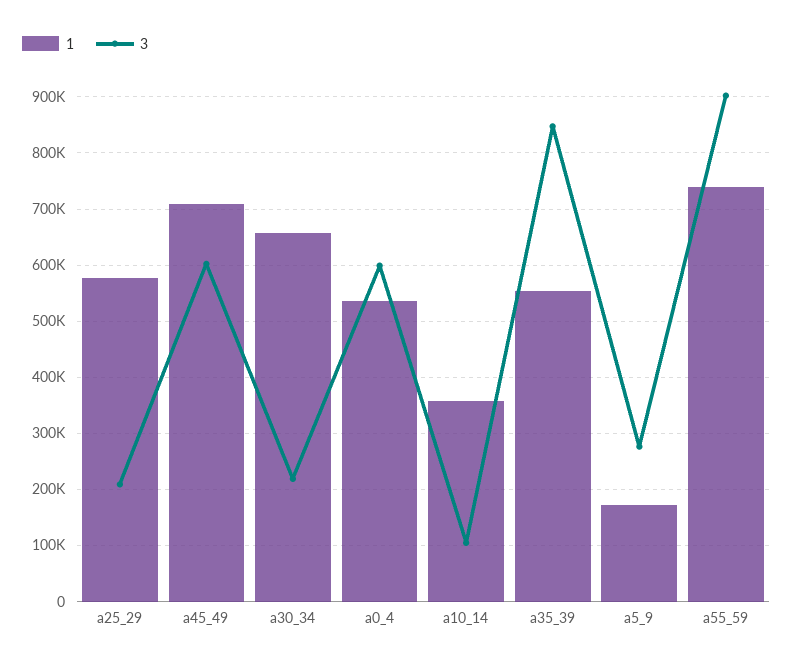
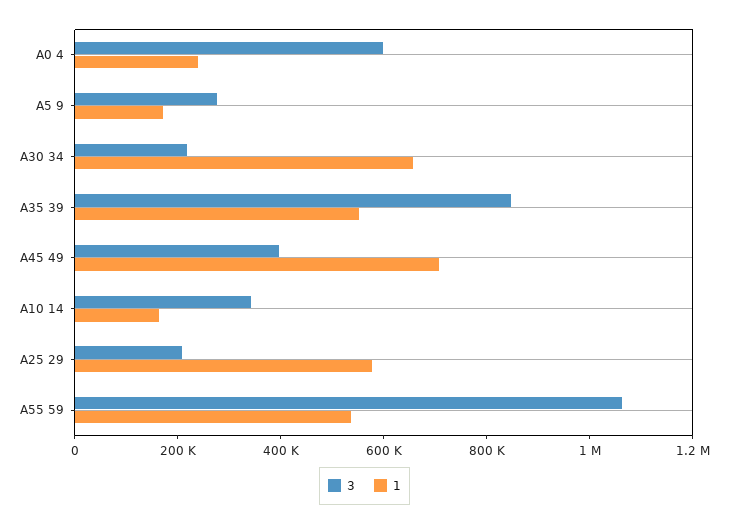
  {
    "1": {
      "a25_29": 580000,
      "a45_49": 700000,
      "a30_34": 660000,
-     "a0_4": 540000,
+     "a0_4": 250000,
-     "a10_14": 360000,
+     "a10_14": 150000,
      "a35_39": 560000,
      "a5_9": 180000,
-     "a55_59": 740000
+     "a55_59": 550000
    },
    "3": {
      "a25_29": 200000,
-     "a45_49": 600000,
+     "a45_49": 400000,
      "a30_34": 220000,
      "a0_4": 600000,
-     "a10_14": 100000,
+     "a10_14": 350000,
      "a35_39": 840000,
      "a5_9": 280000,
-     "a55_59": 900000
+     "a55_59": 1050000
    }
  }

